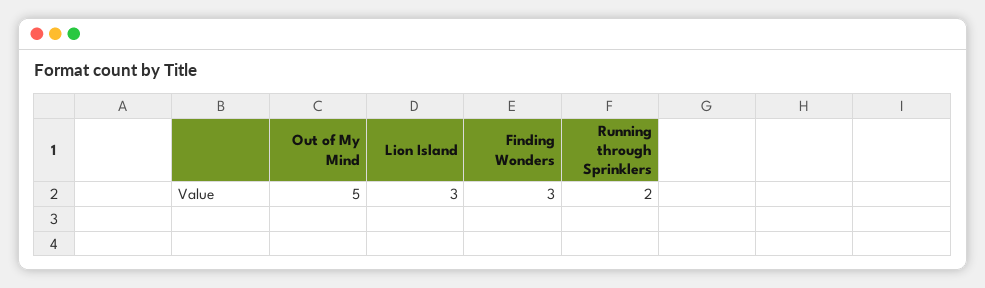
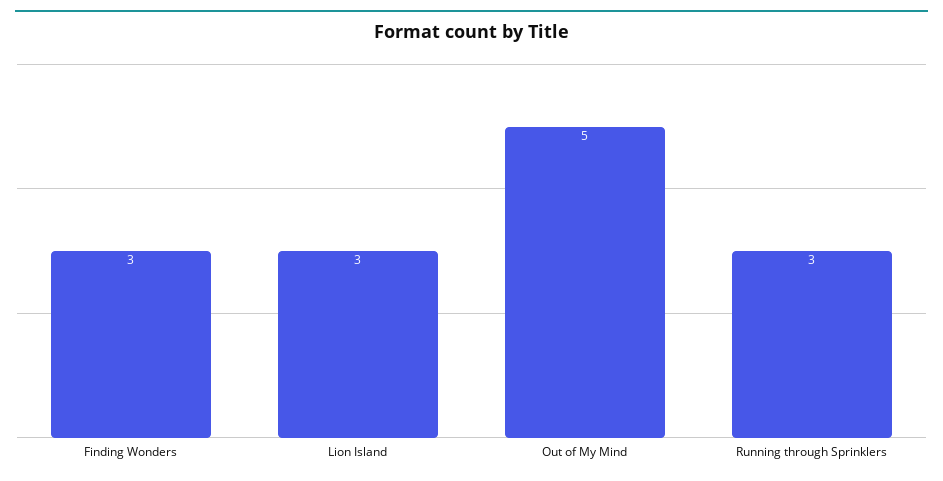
  {
    "Out of My Mind": 5,
    "Lion Island": 3,
    "Finding Wonders": 3,
-   "Running through Sprinklers": 2
+   "Running through Sprinklers": 3
  }

